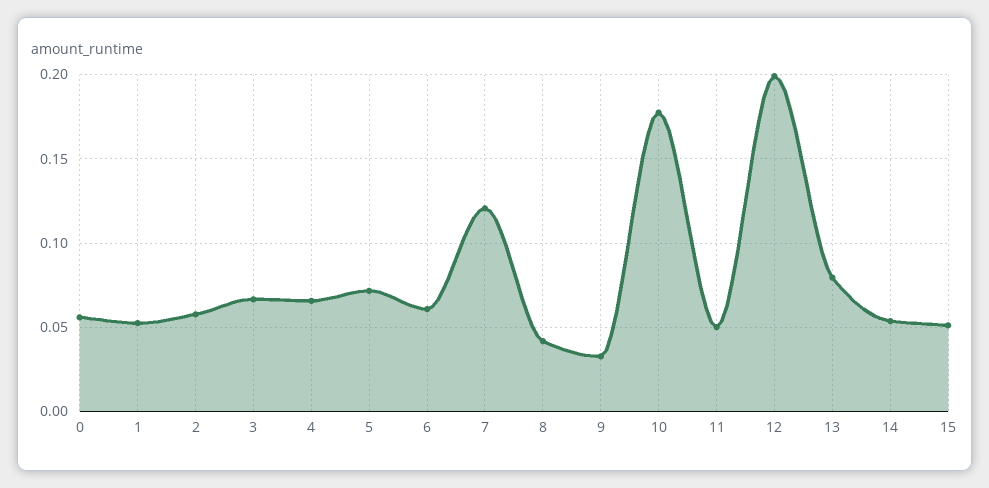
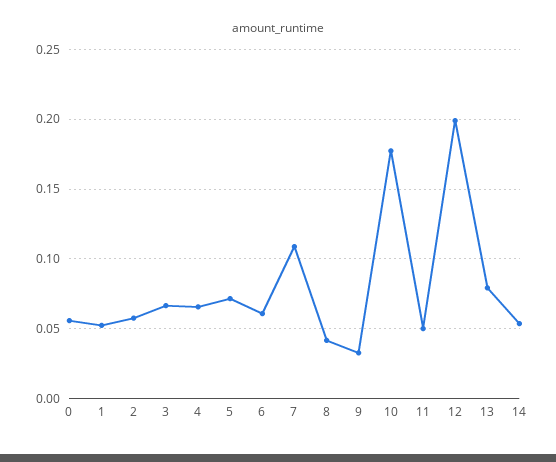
  {
    "0": 0.055,
    "1": 0.05,
    "2": 0.06,
    "3": 0.065,
    "4": 0.065,
    "5": 0.07,
    "6": 0.06,
-   "7": 0.12,
+   "7": 0.11,
    "8": 0.04,
    "9": 0.035,
    "10": 0.18,
    "11": 0.05,
    "12": 0.2,
    "13": 0.08,
-   "14": 0.055,
+   "14": 0.055
-   "15": 0.05
  }

